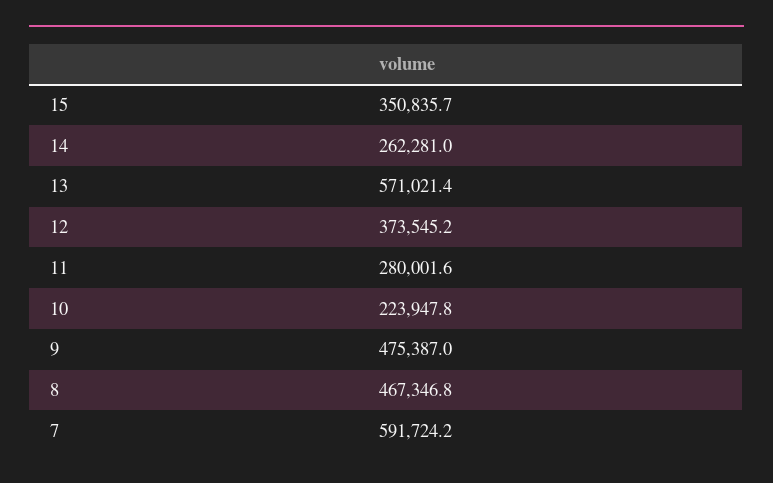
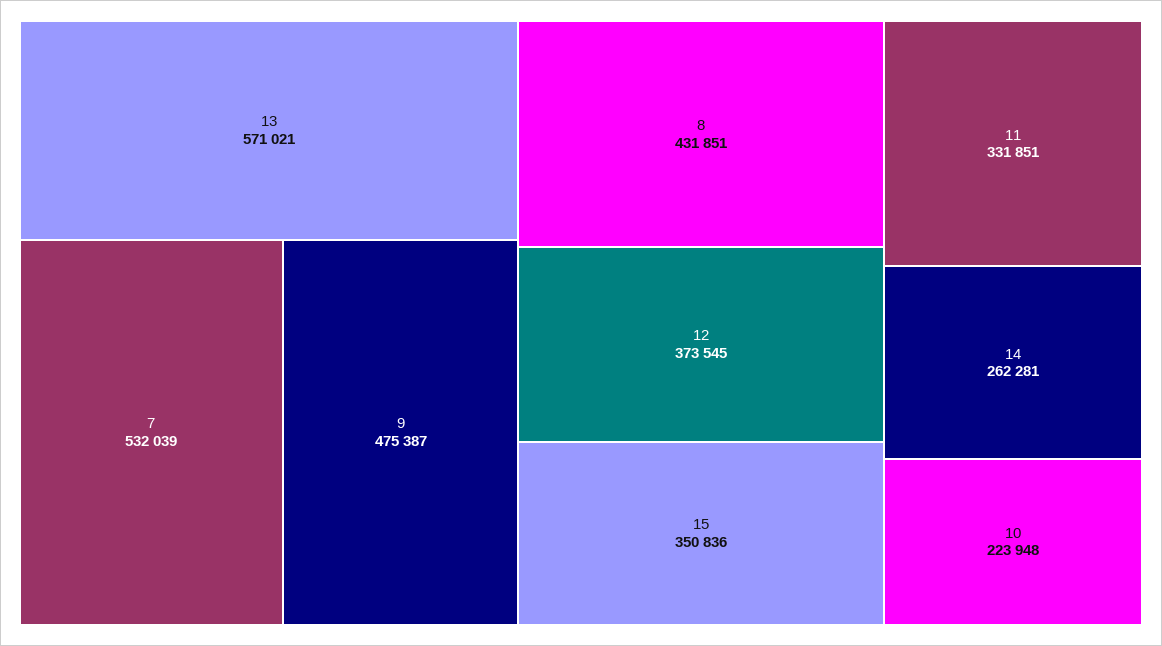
  {
    "15": 350835.7,
    "14": 262281,
    "13": 571021.4,
    "12": 373545.2,
-   "11": 280001.6,
+   "11": 331851,
    "10": 223947.8,
    "9": 475387,
-   "8": 467346.8,
+   "8": 431851,
-   "7": 591724.2
+   "7": 532039
  }

